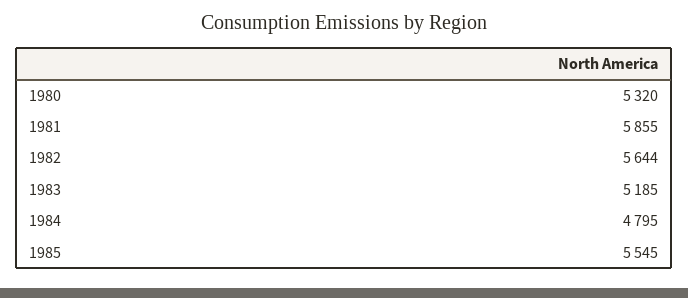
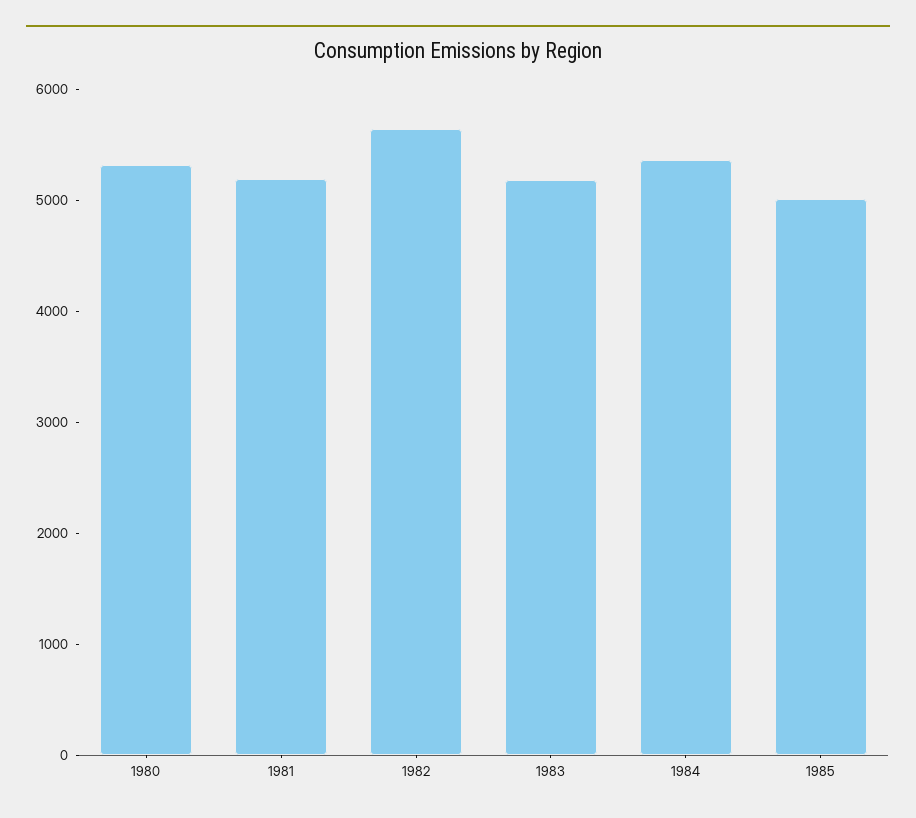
  {
    "1980": 5320,
-   "1981": 5855,
+   "1981": 5200,
    "1982": 5644,
    "1983": 5185,
-   "1984": 4795,
+   "1984": 5400,
-   "1985": 5545
+   "1985": 5000
  }

